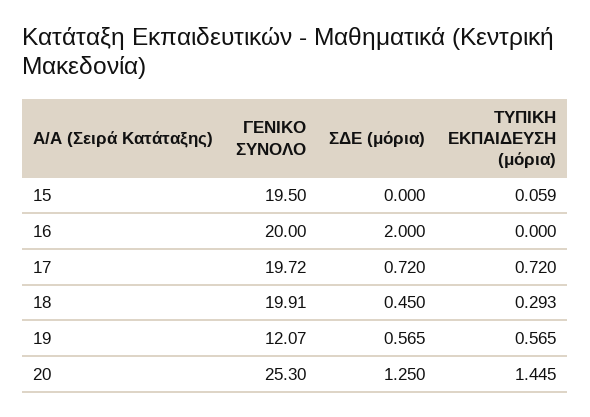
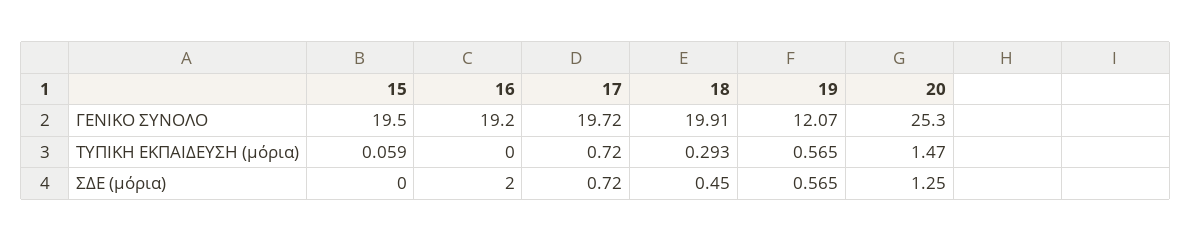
  {
    "ΓΕΝΙΚΟ ΣΥΝΟΛΟ": {
      "15": 19.5,
-     "16": 20,
+     "16": 19.2,
      "17": 19.72,
      "18": 19.91,
      "19": 12.07,
      "20": 25.3
    },
    "ΣΔΕ (μόρια)": {
      "15": 0,
      "16": 2,
      "17": 0.72,
      "18": 0.45,
      "19": 0.565,
      "20": 1.25
    },
    "ΤΥΠΙΚΗ ΕΚΠΑΙΔΕΥΣΗ (μόρια)": {
      "15": 0.059,
      "16": 0,
      "17": 0.72,
      "18": 0.293,
      "19": 0.565,
-     "20": 1.445
+     "20": 1.47
    }
  }

